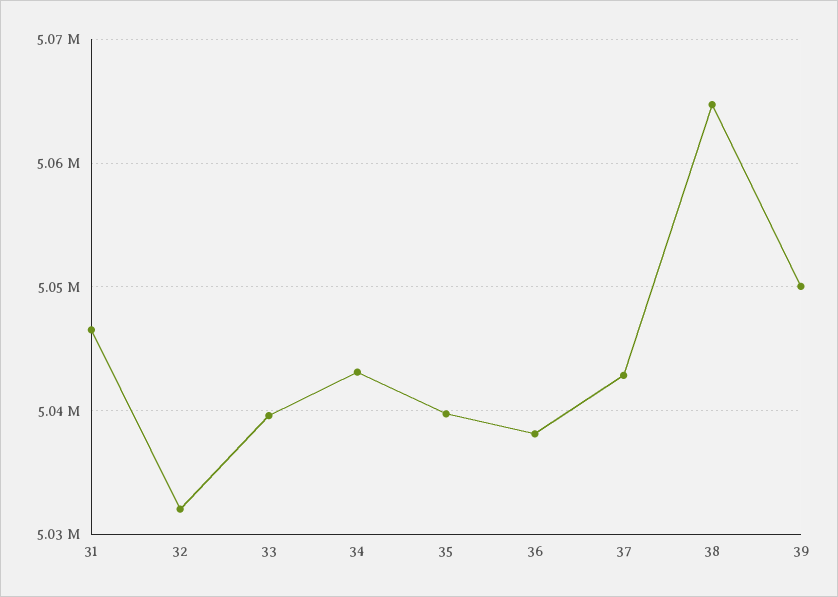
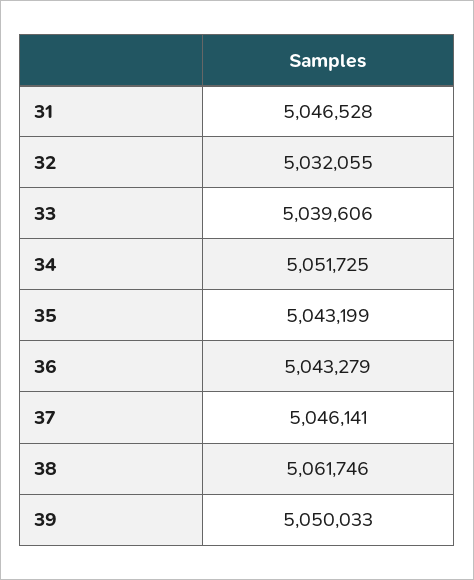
  {
    "31": 5046528,
    "32": 5032055,
    "33": 5039606,
-   "34": 5043000,
+   "34": 5051725,
-   "35": 5040000,
+   "35": 5043199,
-   "36": 5038000,
+   "36": 5043279,
-   "37": 5043000,
+   "37": 5046141,
-   "38": 5065000,
+   "38": 5061746,
    "39": 5050033
  }

